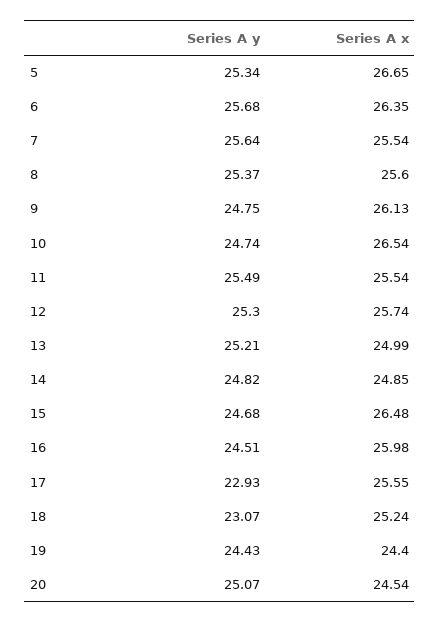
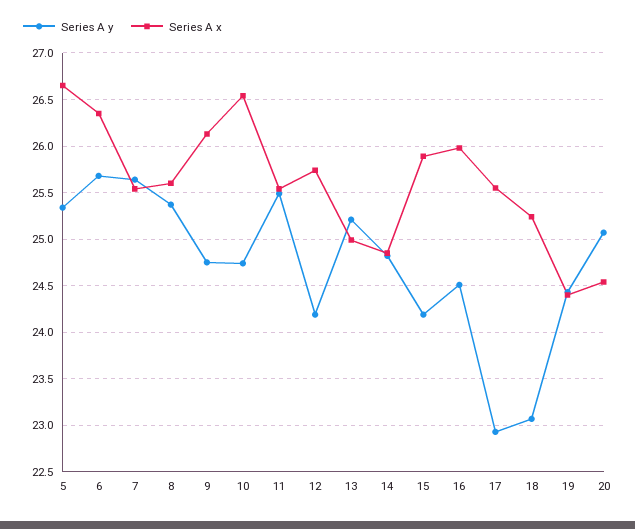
  {
    "Series A y": {
      "5": 25.34,
      "6": 25.68,
      "7": 25.64,
      "8": 25.37,
      "9": 24.75,
      "10": 24.74,
      "11": 25.49,
-     "12": 25.3,
+     "12": 24.2,
      "13": 25.21,
      "14": 24.82,
-     "15": 24.68,
+     "15": 24.2,
      "16": 24.51,
      "17": 22.93,
      "18": 23.07,
      "19": 24.43,
      "20": 25.07
    },
    "Series A x": {
      "5": 26.65,
      "6": 26.35,
      "7": 25.54,
      "8": 25.6,
      "9": 26.13,
      "10": 26.54,
      "11": 25.54,
      "12": 25.74,
      "13": 24.99,
      "14": 24.85,
-     "15": 26.48,
+     "15": 25.9,
      "16": 25.98,
      "17": 25.55,
      "18": 25.24,
      "19": 24.4,
      "20": 24.54
    }
  }

